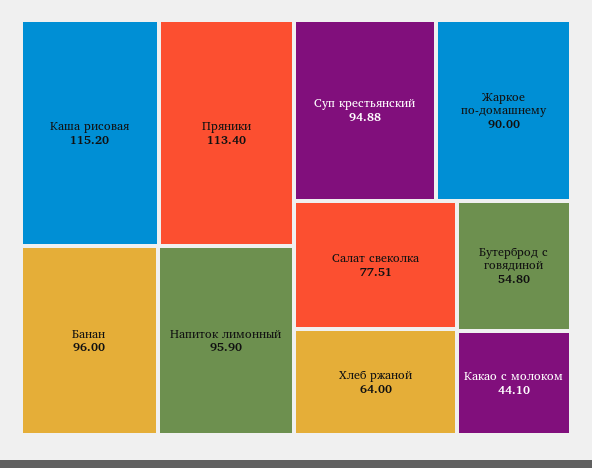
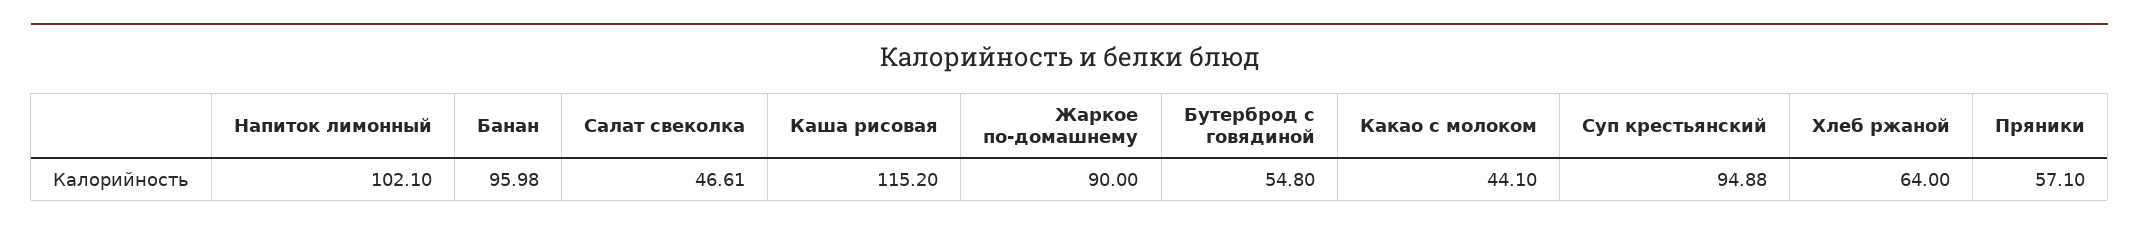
  {
    "Каша рисовая": 115.2,
-   "Пряники": 113.4,
+   "Пряники": 57.1,
-   "Банан": 96,
+   "Банан": 95.98,
-   "Напиток лимонный": 95.9,
+   "Напиток лимонный": 102.1,
    "Суп крестьянский": 94.88,
    "Жаркое по-домашнему": 90,
-   "Салат свеколка": 77.51,
+   "Салат свеколка": 46.61,
    "Хлеб ржаной": 64,
    "Бутерброд с говядиной": 54.8,
    "Какао с молоком": 44.1
  }

